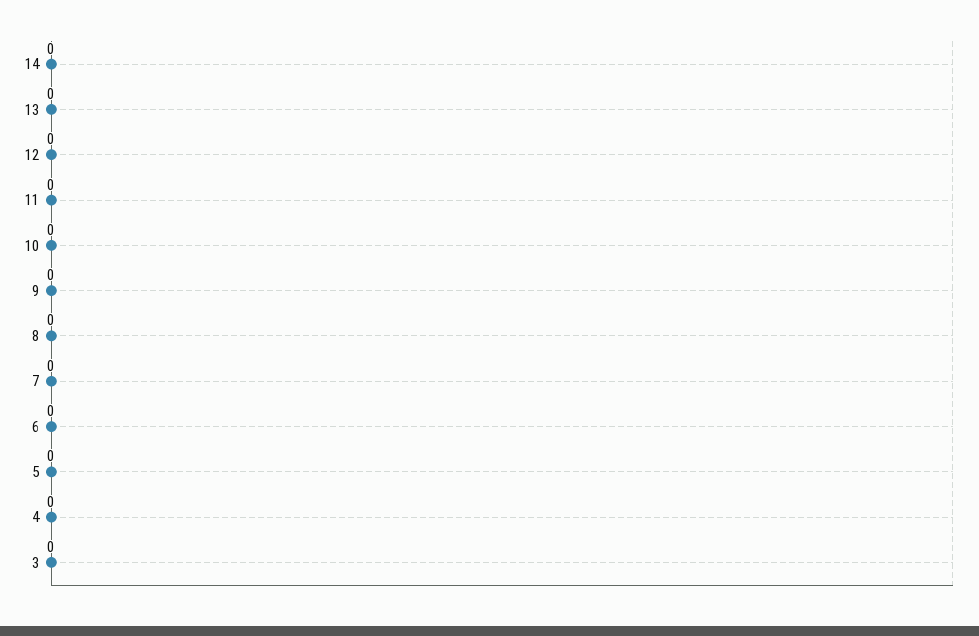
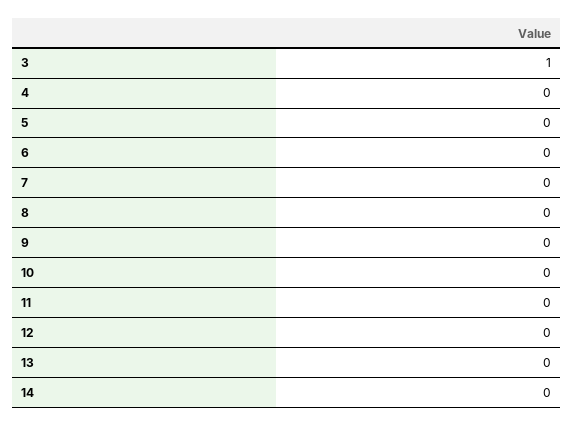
  {
    "14": 0,
    "13": 0,
    "12": 0,
    "11": 0,
    "10": 0,
    "9": 0,
    "8": 0,
    "7": 0,
    "6": 0,
    "5": 0,
    "4": 0,
-   "3": 0
+   "3": 1
  }

